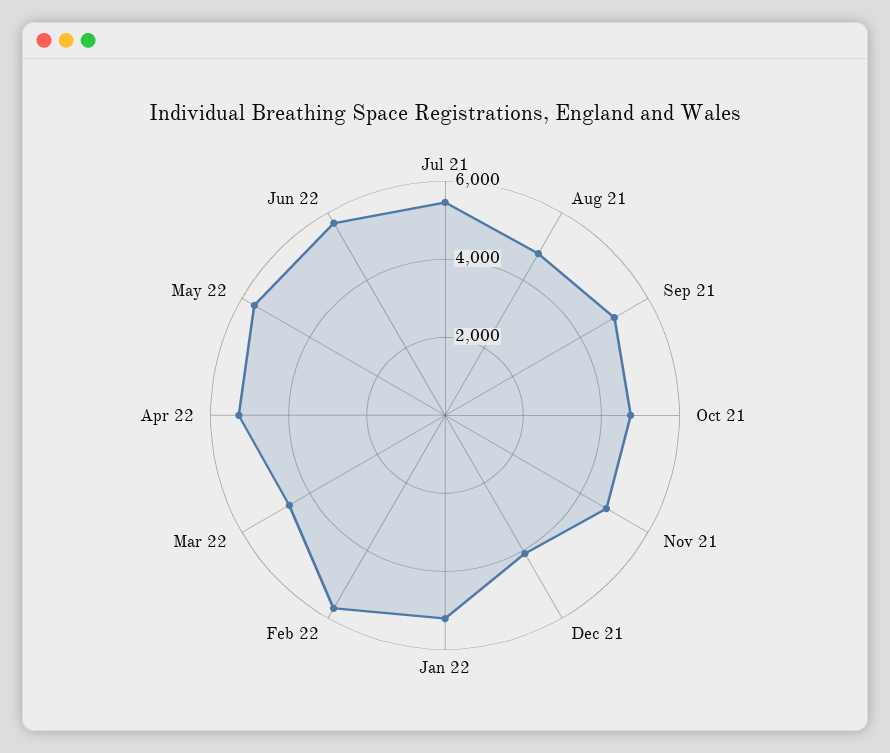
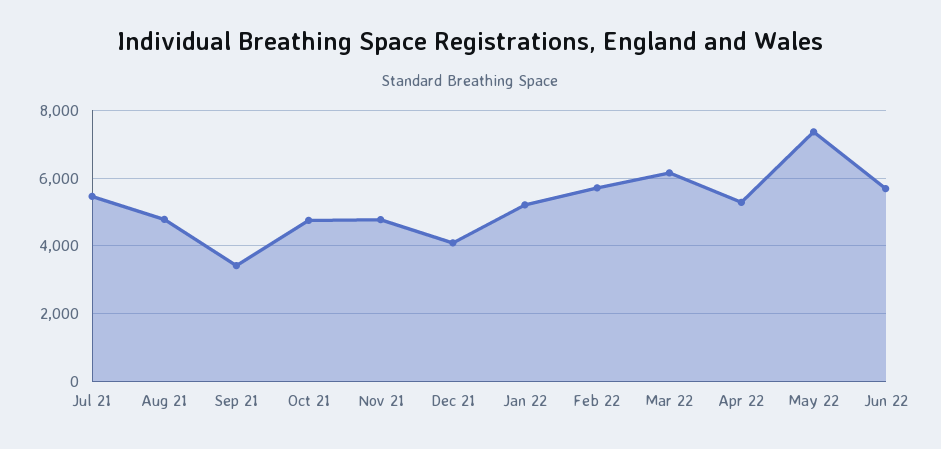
  {
    "Jul 21": 5400,
    "Aug 21": 4800,
-   "Sep 21": 5000,
+   "Sep 21": 3400,
    "Oct 21": 4800,
    "Nov 21": 4800,
    "Dec 21": 4000,
    "Jan 22": 5200,
    "Feb 22": 5800,
-   "Mar 22": 4500,
+   "Mar 22": 6200,
    "Apr 22": 5200,
-   "May 22": 5500,
+   "May 22": 7400,
    "Jun 22": 5600
  }

